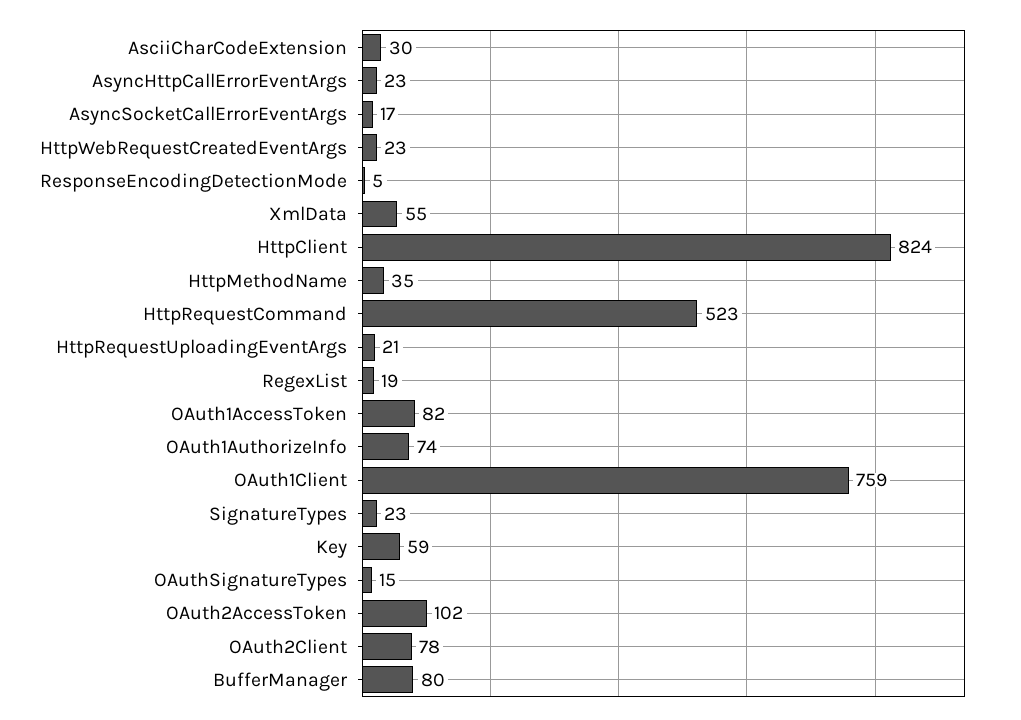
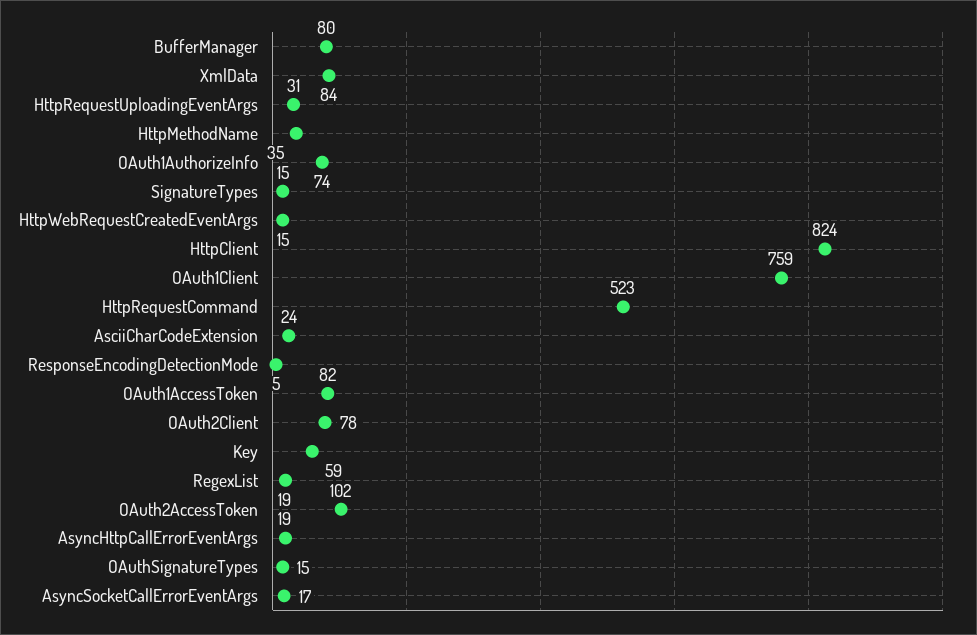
  {
-   "AsciiCharCodeExtension": 30,
+   "AsciiCharCodeExtension": 24,
-   "AsyncHttpCallErrorEventArgs": 23,
+   "AsyncHttpCallErrorEventArgs": 19,
    "AsyncSocketCallErrorEventArgs": 17,
-   "HttpWebRequestCreatedEventArgs": 23,
+   "HttpWebRequestCreatedEventArgs": 15,
    "ResponseEncodingDetectionMode": 5,
-   "XmlData": 55,
+   "XmlData": 84,
    "HttpClient": 824,
    "HttpMethodName": 35,
    "HttpRequestCommand": 523,
-   "HttpRequestUploadingEventArgs": 21,
+   "HttpRequestUploadingEventArgs": 31,
    "RegexList": 19,
    "OAuth1AccessToken": 82,
    "OAuth1AuthorizeInfo": 74,
    "OAuth1Client": 759,
-   "SignatureTypes": 23,
+   "SignatureTypes": 15,
    "Key": 59,
    "OAuthSignatureTypes": 15,
    "OAuth2AccessToken": 102,
    "OAuth2Client": 78,
    "BufferManager": 80
  }

